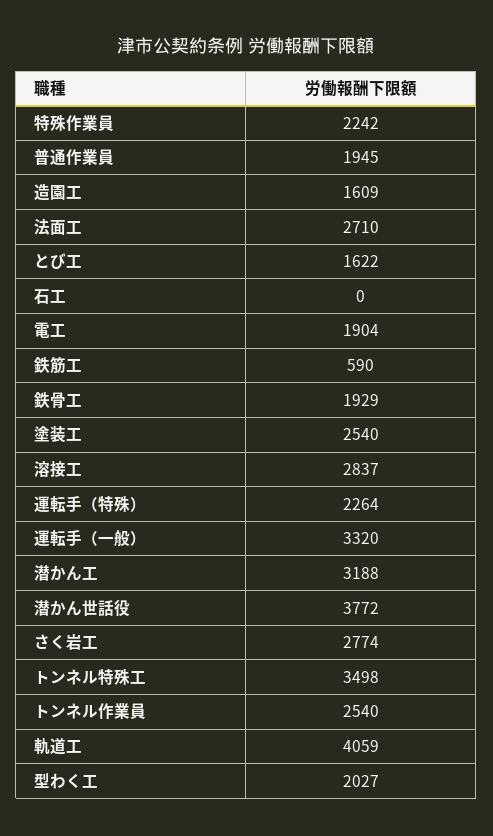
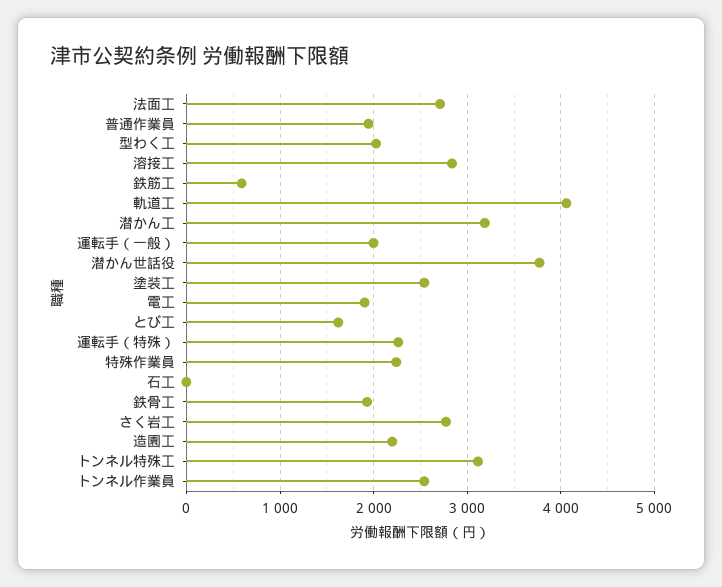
  {
    "特殊作業員": 2242,
    "普通作業員": 1945,
-   "造園工": 1609,
+   "造園工": 2200,
    "法面工": 2710,
    "とび工": 1622,
    "石工": 0,
    "電工": 1904,
    "鉄筋工": 590,
    "鉄骨工": 1929,
    "塗装工": 2540,
    "溶接工": 2837,
    "運転手（特殊）": 2264,
-   "運転手（一般）": 3320,
+   "運転手（一般）": 2000,
    "潜かん工": 3188,
    "潜かん世話役": 3772,
    "さく岩工": 2774,
-   "トンネル特殊工": 3498,
+   "トンネル特殊工": 3100,
    "トンネル作業員": 2540,
    "軌道工": 4059,
    "型わく工": 2027
  }

